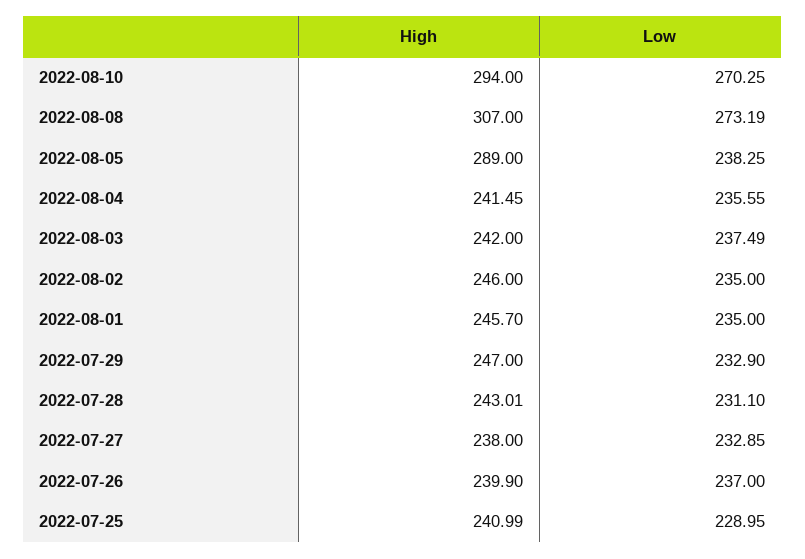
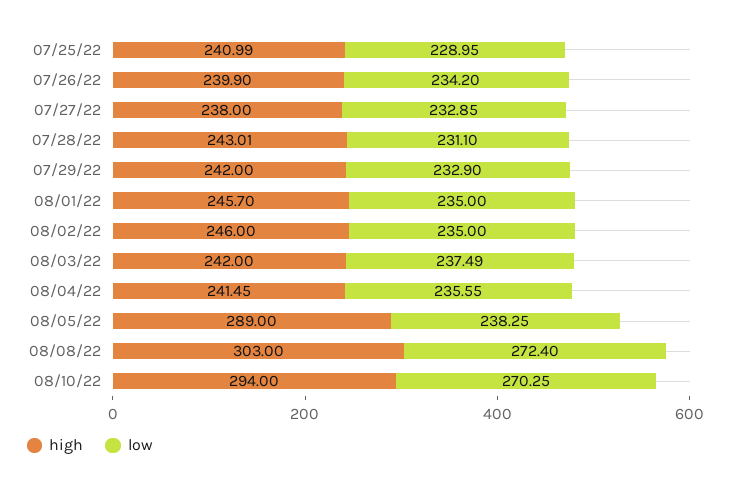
  {
    "High": {
      "2022-08-10": 294,
-     "2022-08-08": 307,
+     "2022-08-08": 303,
      "2022-08-05": 289,
      "2022-08-04": 241.45,
      "2022-08-03": 242,
      "2022-08-02": 246,
      "2022-08-01": 245.7,
-     "2022-07-29": 247,
+     "2022-07-29": 242,
      "2022-07-28": 243.01,
      "2022-07-27": 238,
      "2022-07-26": 239.9,
      "2022-07-25": 240.99
    },
    "Low": {
      "2022-08-10": 270.25,
-     "2022-08-08": 273.19,
+     "2022-08-08": 272.4,
      "2022-08-05": 238.25,
      "2022-08-04": 235.55,
      "2022-08-03": 237.49,
      "2022-08-02": 235,
      "2022-08-01": 235,
      "2022-07-29": 232.9,
      "2022-07-28": 231.1,
      "2022-07-27": 232.85,
-     "2022-07-26": 237,
+     "2022-07-26": 234.2,
      "2022-07-25": 228.95
    }
  }

